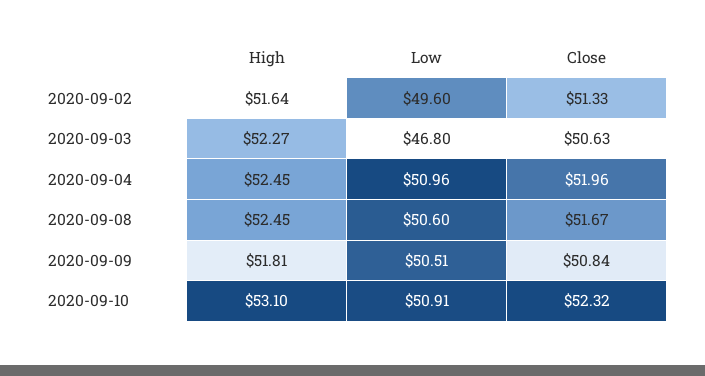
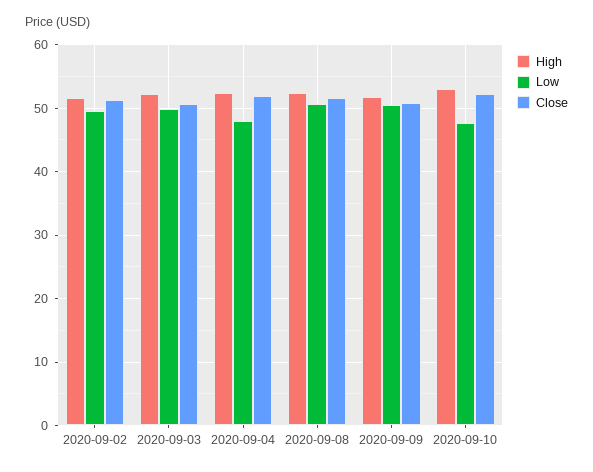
  {
    "High": {
      "2020-09-02": 51.64,
      "2020-09-03": 52.27,
      "2020-09-04": 52.45,
      "2020-09-08": 52.45,
      "2020-09-09": 51.81,
      "2020-09-10": 53.1
    },
    "Low": {
      "2020-09-02": 49.6,
-     "2020-09-03": 46.8,
+     "2020-09-03": 50,
-     "2020-09-04": 50.96,
+     "2020-09-04": 48,
      "2020-09-08": 50.6,
      "2020-09-09": 50.51,
-     "2020-09-10": 50.91
+     "2020-09-10": 48
    },
    "Close": {
      "2020-09-02": 51.33,
      "2020-09-03": 50.63,
      "2020-09-04": 51.96,
      "2020-09-08": 51.67,
      "2020-09-09": 50.84,
      "2020-09-10": 52.32
    }
  }

